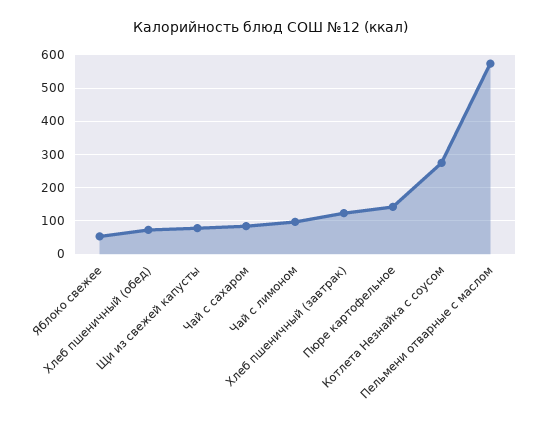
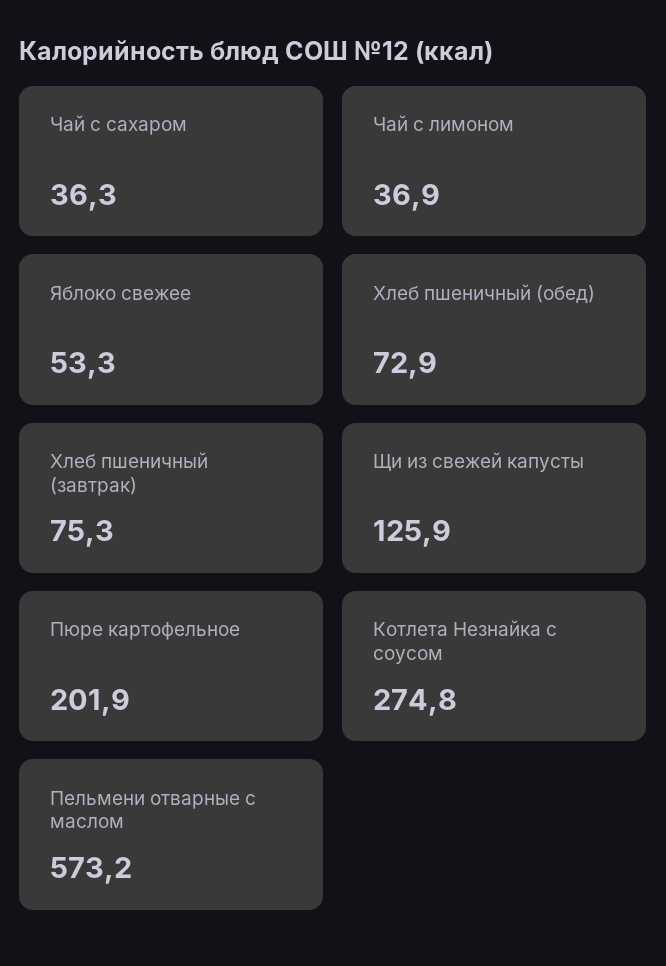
  {
    "Яблоко свежее": 53.3,
    "Хлеб пшеничный (обед)": 72.9,
-   "Щи из свежей капусты": 80,
+   "Щи из свежей капусты": 125.9,
-   "Чай с сахаром": 80,
+   "Чай с сахаром": 36.3,
-   "Чай с лимоном": 100,
+   "Чай с лимоном": 36.9,
-   "Хлеб пшеничный (завтрак)": 120,
+   "Хлеб пшеничный (завтрак)": 75.3,
-   "Пюре картофельное": 140,
+   "Пюре картофельное": 201.9,
    "Котлета Незнайка с соусом": 274.8,
    "Пельмени отварные с маслом": 573.2
  }

